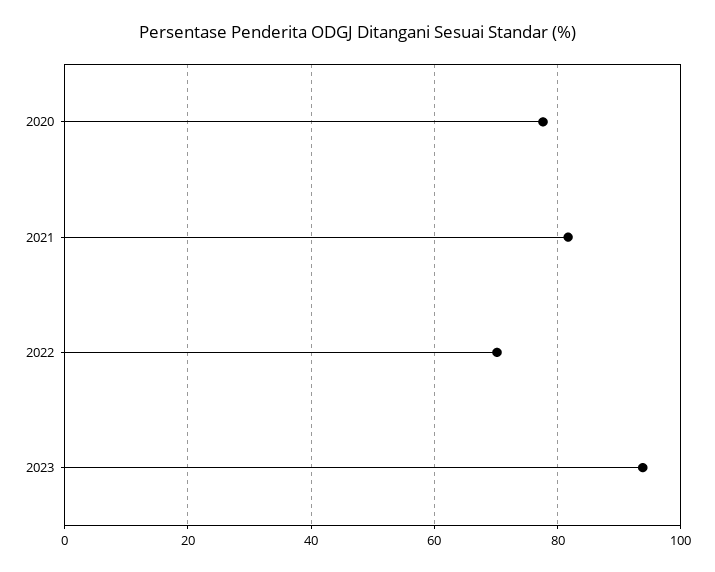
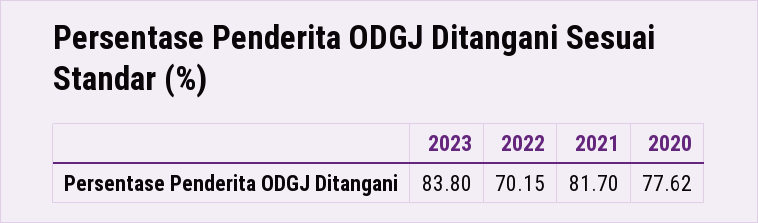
  {
    "2020": 77.62,
    "2021": 81.7,
    "2022": 70.15,
-   "2023": 94
+   "2023": 83.8
  }

